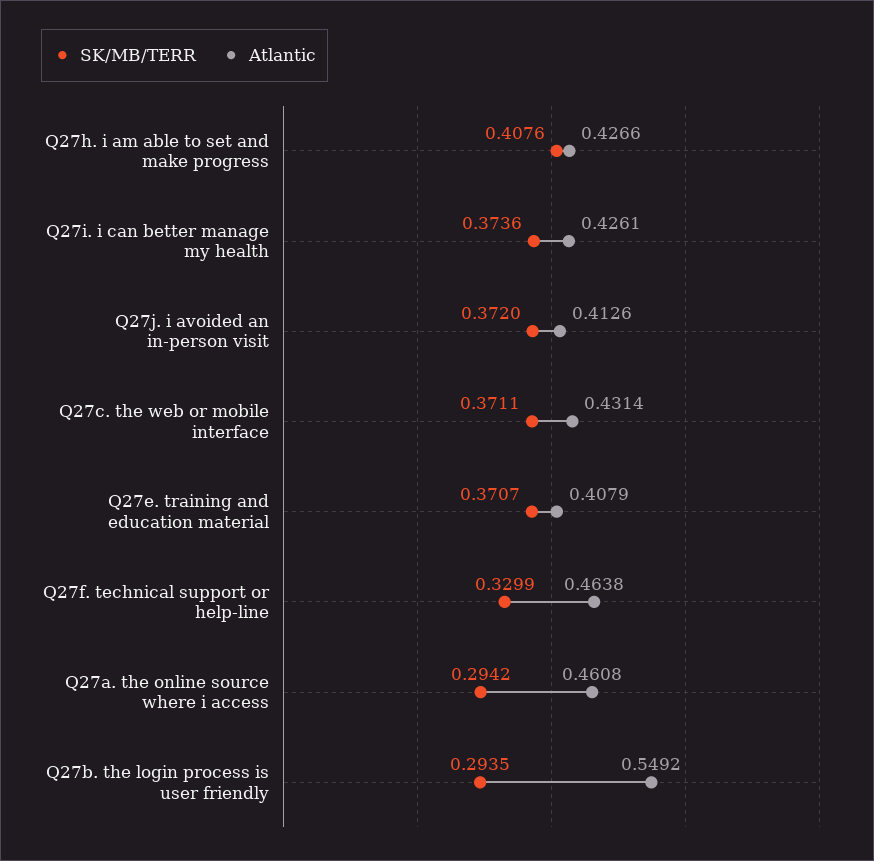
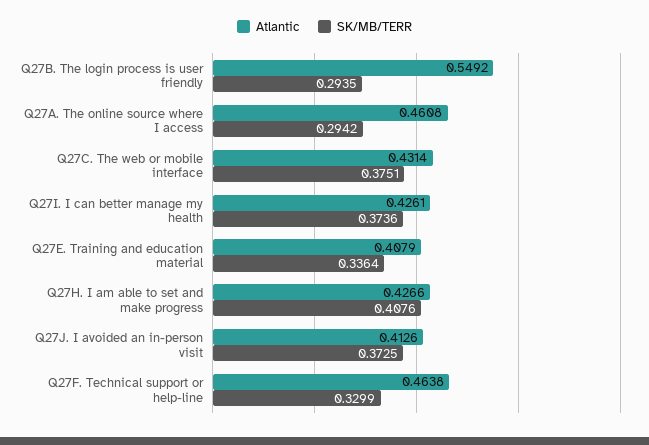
  {
    "SK/MB/TERR": {
      "Q27h. i am able to set and make progress": 0.4076,
      "Q27i. i can better manage my health": 0.3736,
-     "Q27j. i avoided an in-person visit": 0.372,
+     "Q27j. i avoided an in-person visit": 0.3725,
-     "Q27c. the web or mobile interface": 0.3711,
+     "Q27c. the web or mobile interface": 0.3751,
-     "Q27e. training and education material": 0.3707,
+     "Q27e. training and education material": 0.3364,
      "Q27f. technical support or help-line": 0.3299,
      "Q27a. the online source where i access": 0.2942,
      "Q27b. the login process is user friendly": 0.2935
    },
    "Atlantic": {
      "Q27h. i am able to set and make progress": 0.4266,
      "Q27i. i can better manage my health": 0.4261,
      "Q27j. i avoided an in-person visit": 0.4126,
      "Q27c. the web or mobile interface": 0.4314,
      "Q27e. training and education material": 0.4079,
      "Q27f. technical support or help-line": 0.4638,
      "Q27a. the online source where i access": 0.4608,
      "Q27b. the login process is user friendly": 0.5492
    }
  }

